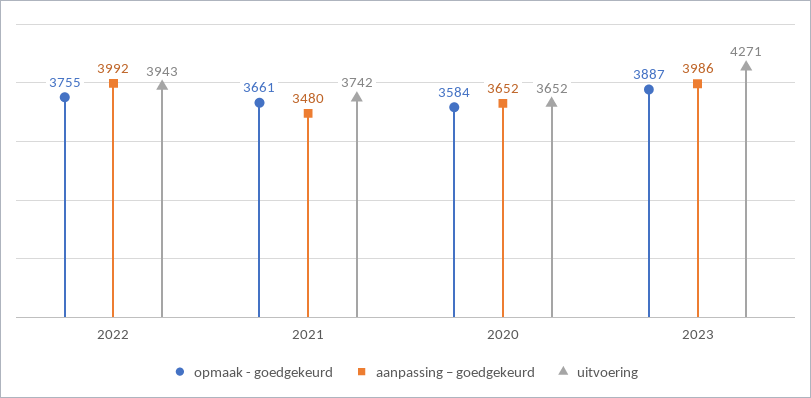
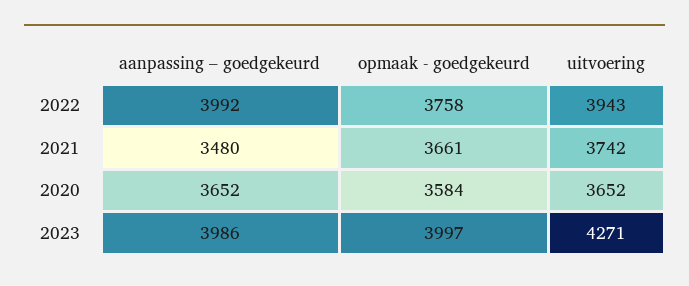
  {
    "opmaak - goedgekeurd": {
-     "2022": 3755,
+     "2022": 3758,
      "2021": 3661,
      "2020": 3584,
-     "2023": 3887
+     "2023": 3997
    },
    "aanpassing – goedgekeurd": {
      "2022": 3992,
      "2021": 3480,
      "2020": 3652,
      "2023": 3986
    },
    "uitvoering": {
      "2022": 3943,
      "2021": 3742,
      "2020": 3652,
      "2023": 4271
    }
  }

